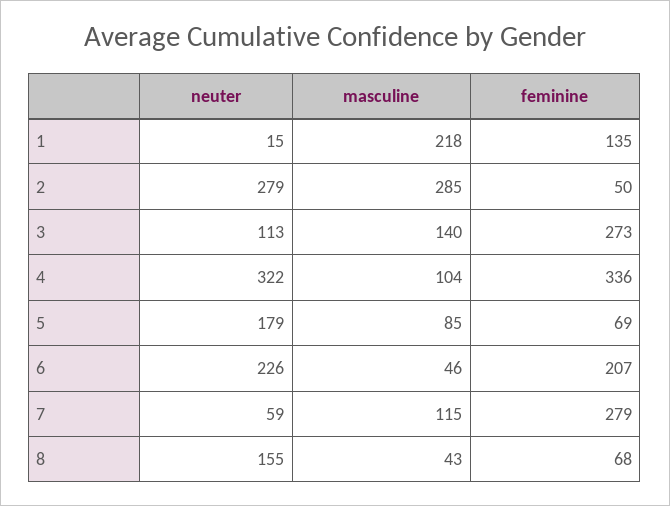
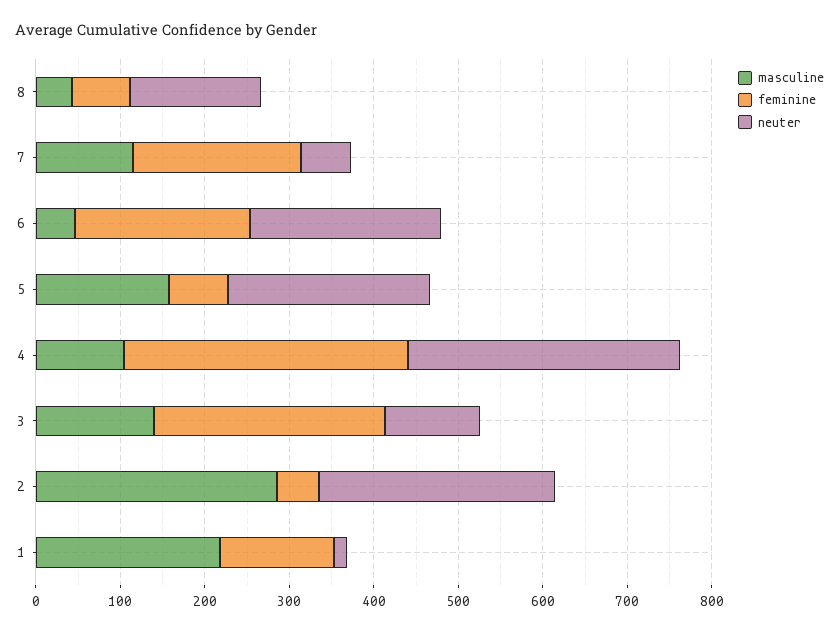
  {
    "neuter": {
      "1": 15,
      "2": 279,
      "3": 113,
      "4": 322,
-     "5": 179,
+     "5": 240,
      "6": 226,
      "7": 59,
      "8": 155
    },
    "masculine": {
      "1": 218,
      "2": 285,
      "3": 140,
      "4": 104,
-     "5": 85,
+     "5": 160,
      "6": 46,
      "7": 115,
      "8": 43
    },
    "feminine": {
      "1": 135,
      "2": 50,
      "3": 273,
      "4": 336,
      "5": 69,
      "6": 207,
-     "7": 279,
+     "7": 200,
      "8": 68
    }
  }

